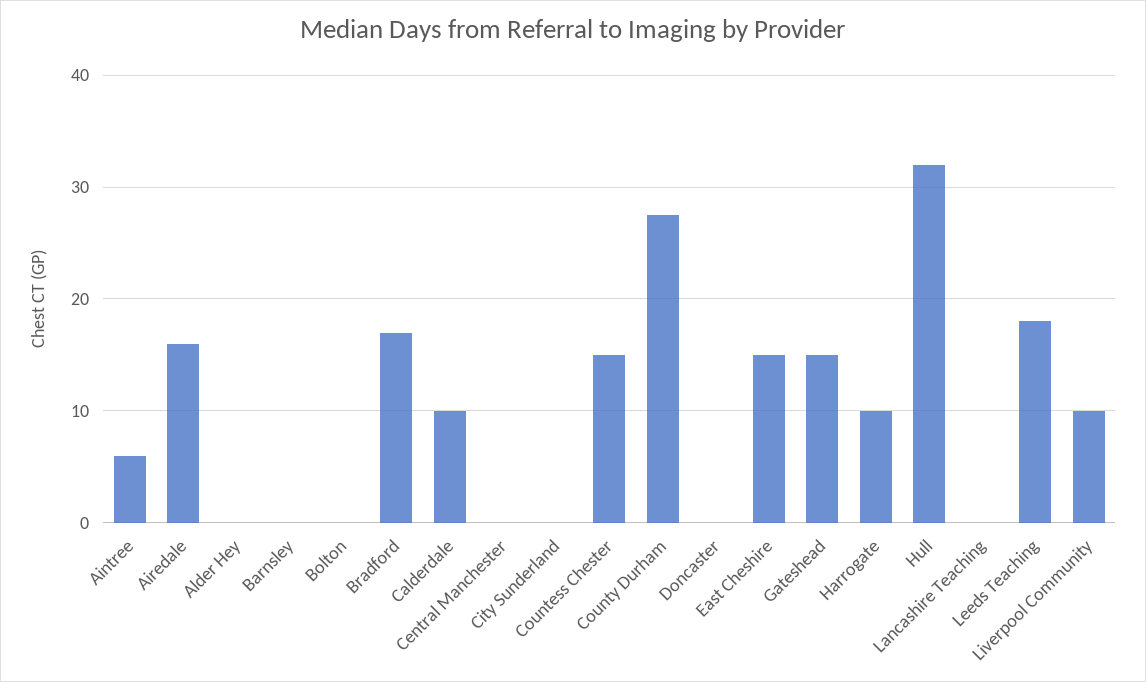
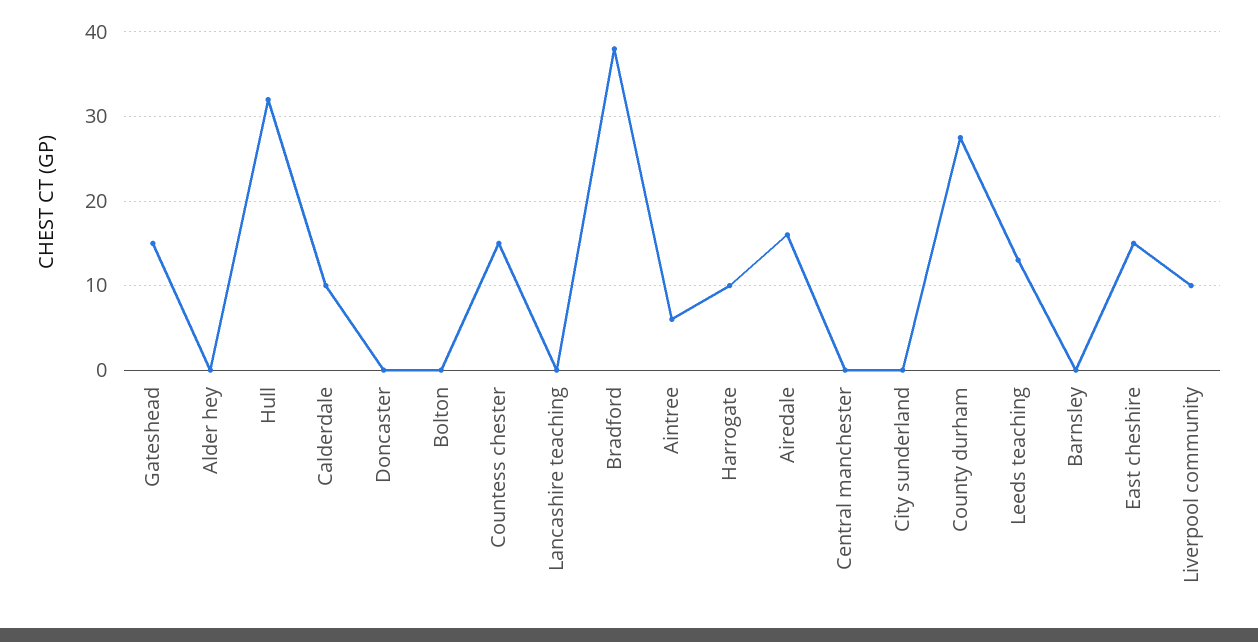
  {
    "Aintree": 6,
    "Airedale": 16,
    "Alder Hey": 0,
    "Barnsley": 0,
    "Bolton": 0,
-   "Bradford": 17,
+   "Bradford": 38,
    "Calderdale": 10,
    "Central Manchester": 0,
    "City Sunderland": 0,
    "Countess Chester": 15,
    "County Durham": 28,
    "Doncaster": 0,
    "East Cheshire": 15,
    "Gateshead": 15,
    "Harrogate": 10,
    "Hull": 32,
    "Lancashire Teaching": 0,
-   "Leeds Teaching": 18,
+   "Leeds Teaching": 13,
    "Liverpool Community": 10
  }

